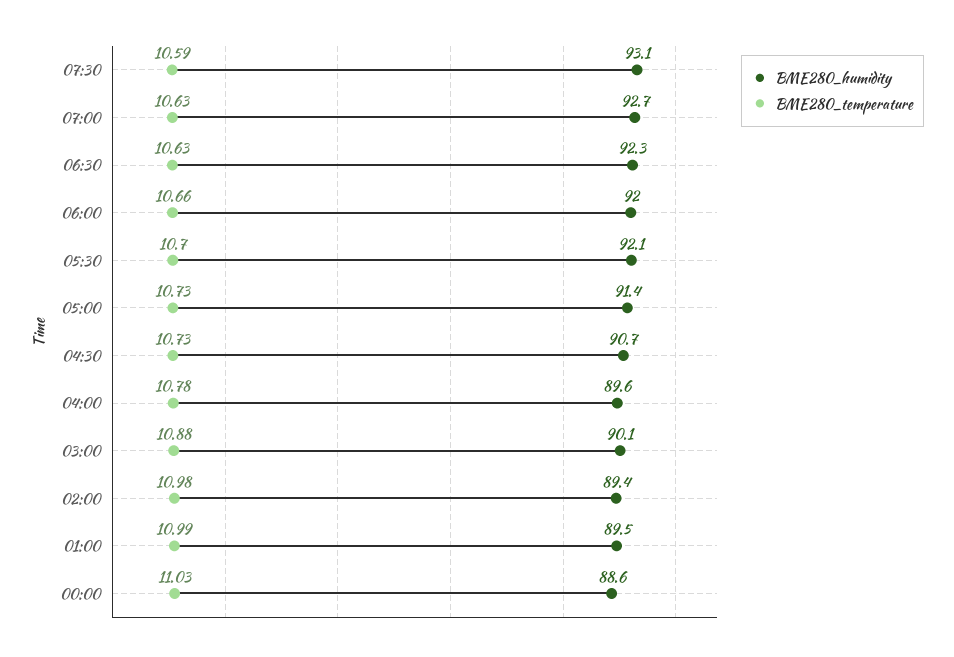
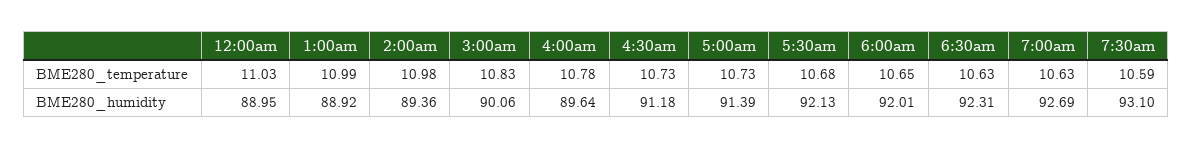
  {
    "BME280_humidity": {
      "07:30": 93.1,
      "07:00": 92.69,
      "06:30": 92.31,
      "06:00": 92.01,
      "05:30": 92.13,
      "05:00": 91.39,
-     "04:30": 90.7,
+     "04:30": 91.18,
      "04:00": 89.64,
      "03:00": 90.06,
      "02:00": 89.36,
-     "01:00": 89.5,
+     "01:00": 88.92,
-     "00:00": 88.6
+     "00:00": 88.95
    },
    "BME280_temperature": {
      "07:30": 10.59,
      "07:00": 10.63,
      "06:30": 10.63,
-     "06:00": 10.66,
+     "06:00": 10.65,
-     "05:30": 10.7,
+     "05:30": 10.68,
      "05:00": 10.73,
      "04:30": 10.73,
      "04:00": 10.78,
-     "03:00": 10.88,
+     "03:00": 10.83,
      "02:00": 10.98,
      "01:00": 10.99,
      "00:00": 11.03
    }
  }

